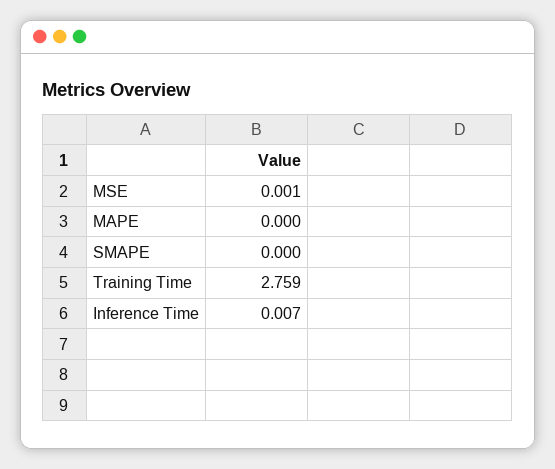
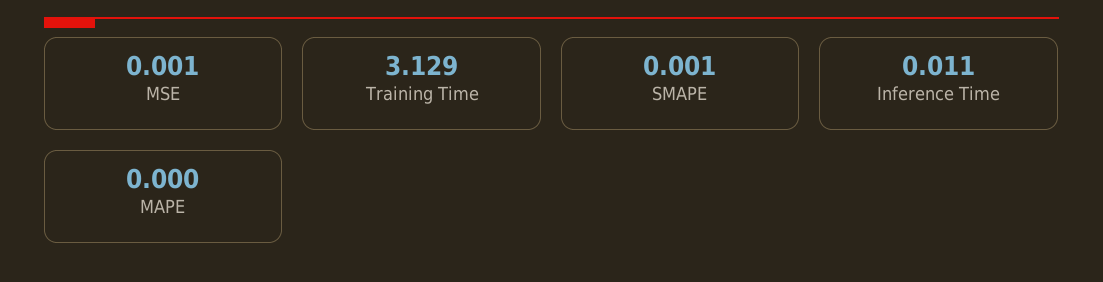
  {
    "MSE": 0.001,
    "MAPE": 0,
-   "SMAPE": 0,
+   "SMAPE": 0.001,
-   "Training Time": 2.759,
+   "Training Time": 3.129,
-   "Inference Time": 0.007
+   "Inference Time": 0.011
  }

